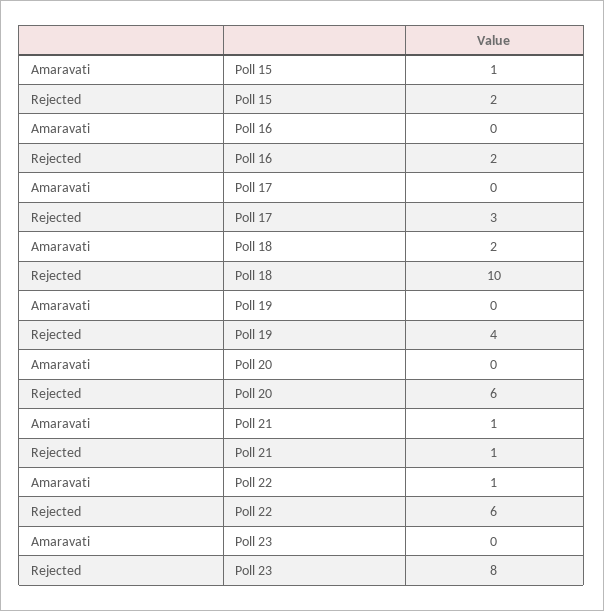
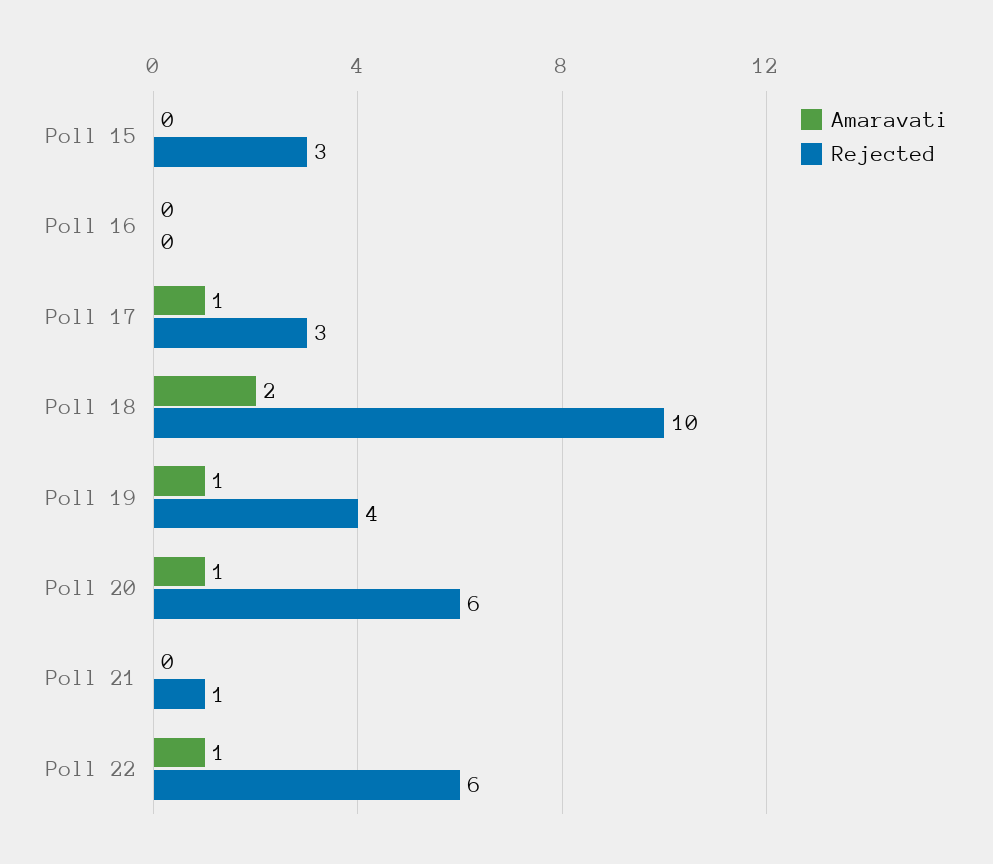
  {
    "Amaravati": {
-     "Poll 15": 1,
+     "Poll 15": 0,
      "Poll 16": 0,
-     "Poll 17": 0,
+     "Poll 17": 1,
      "Poll 18": 2,
-     "Poll 19": 0,
+     "Poll 19": 1,
-     "Poll 20": 0,
+     "Poll 20": 1,
-     "Poll 21": 1,
+     "Poll 21": 0,
-     "Poll 22": 1,
+     "Poll 22": 1
-     "Poll 23": 0
    },
    "Rejected": {
-     "Poll 15": 2,
+     "Poll 15": 3,
-     "Poll 16": 2,
+     "Poll 16": 0,
      "Poll 17": 3,
      "Poll 18": 10,
      "Poll 19": 4,
      "Poll 20": 6,
      "Poll 21": 1,
-     "Poll 22": 6,
+     "Poll 22": 6
-     "Poll 23": 8
    }
  }

